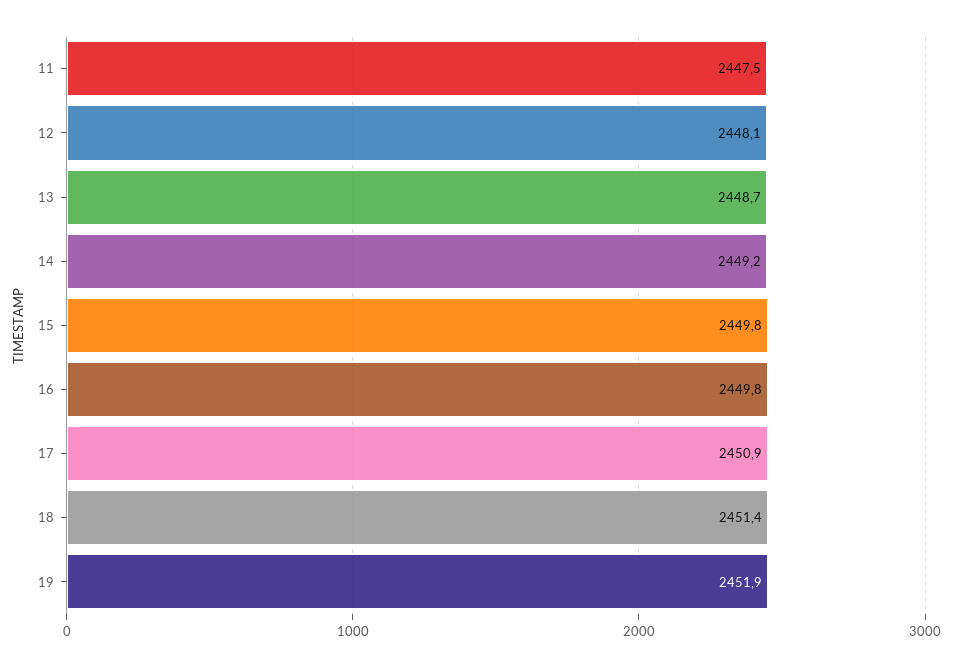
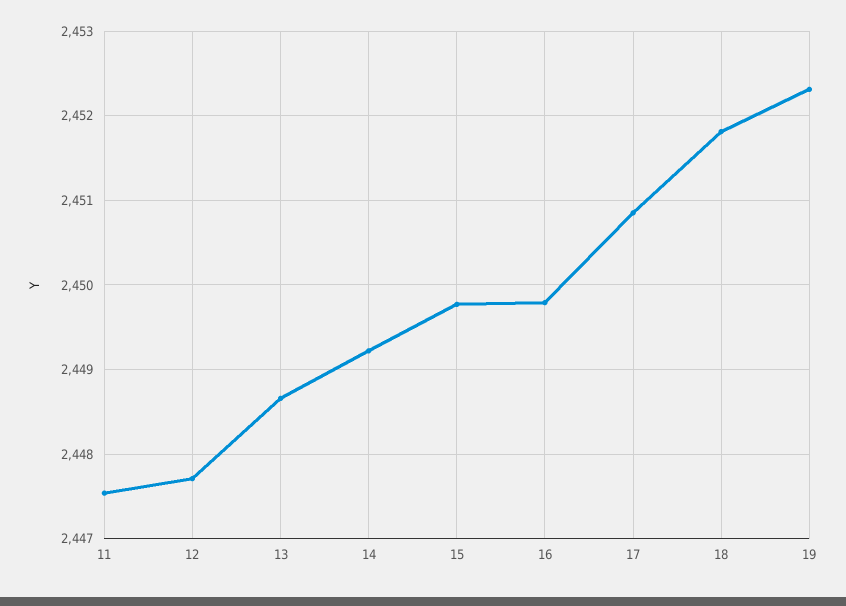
  {
    "11": 2447.5,
-   "12": 2448.1,
+   "12": 2447.7,
    "13": 2448.7,
    "14": 2449.2,
    "15": 2449.8,
    "16": 2449.8,
    "17": 2450.9,
-   "18": 2451.4,
+   "18": 2451.8,
-   "19": 2451.9
+   "19": 2452.3
  }

